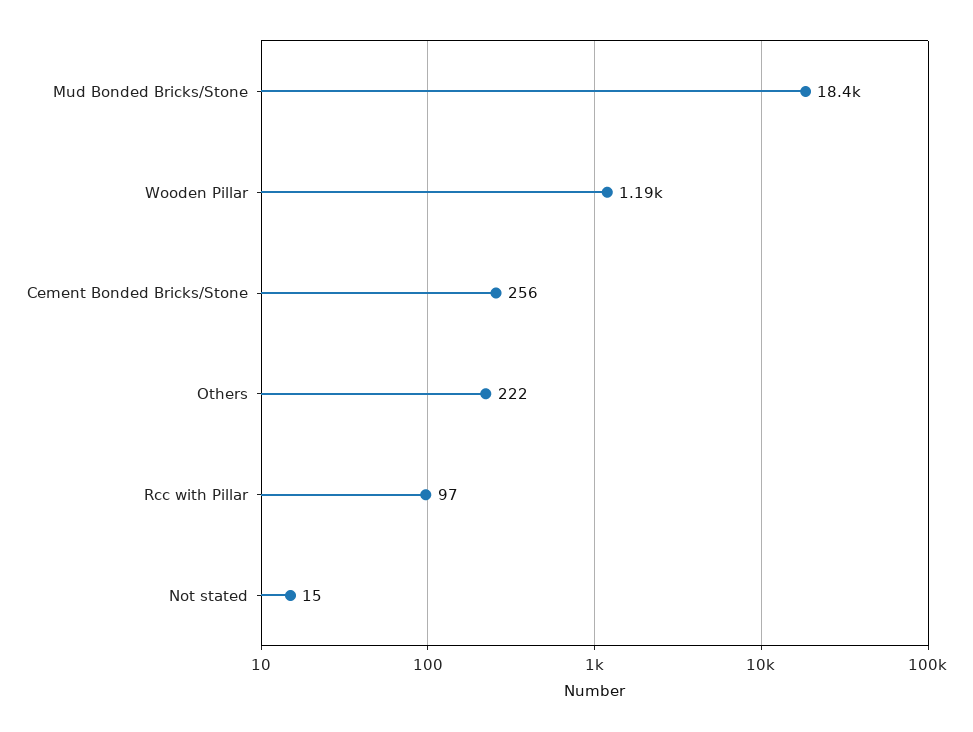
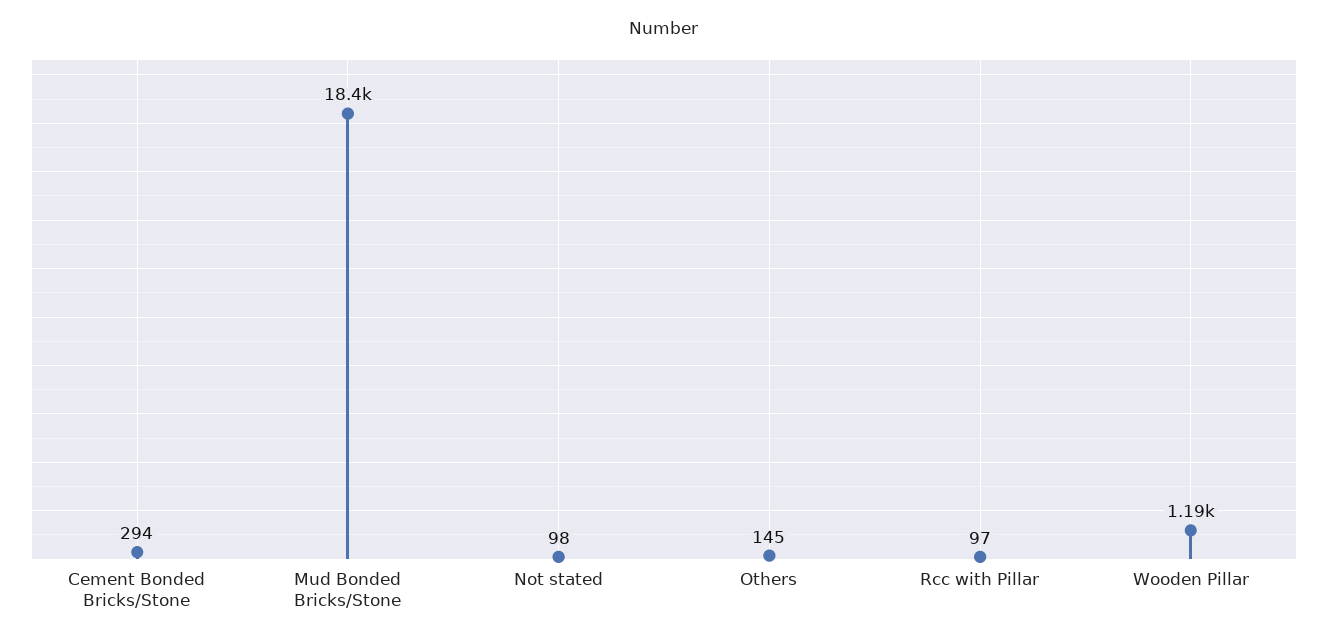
  {
    "Mud Bonded Bricks/Stone": 18400,
    "Wooden Pillar": 1190,
-   "Cement Bonded Bricks/Stone": 256,
+   "Cement Bonded Bricks/Stone": 294,
-   "Others": 222,
+   "Others": 145,
    "Rcc with Pillar": 97,
-   "Not stated": 15
+   "Not stated": 98
  }

